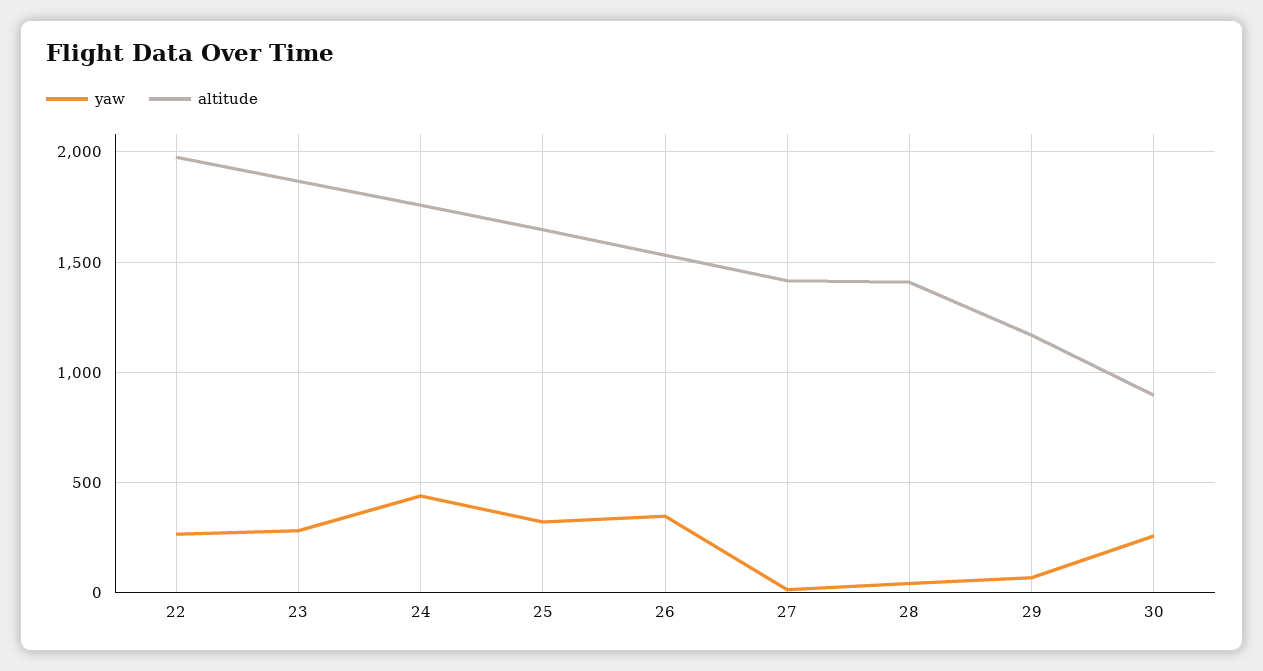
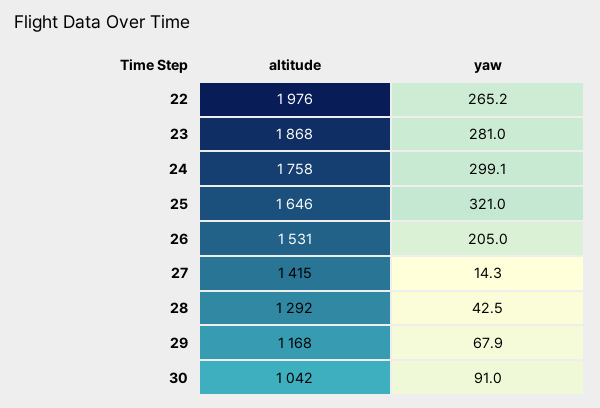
  {
    "yaw": {
      "22": 265.2,
      "23": 281,
-     "24": 450,
+     "24": 299.1,
      "25": 321,
-     "26": 350,
+     "26": 205,
      "27": 14.3,
      "28": 42.5,
      "29": 67.9,
-     "30": 250
+     "30": 91
    },
    "altitude": {
      "22": 1976,
      "23": 1868,
      "24": 1758,
      "25": 1646,
      "26": 1531,
      "27": 1415,
-     "28": 1400,
+     "28": 1292,
      "29": 1168,
-     "30": 900
+     "30": 1042
    }
  }

